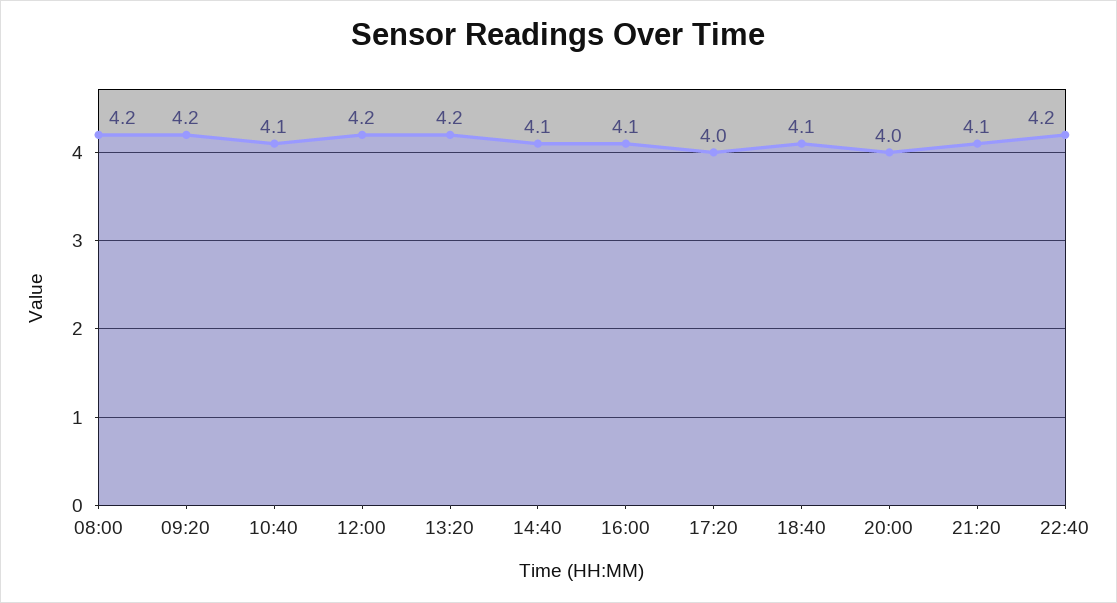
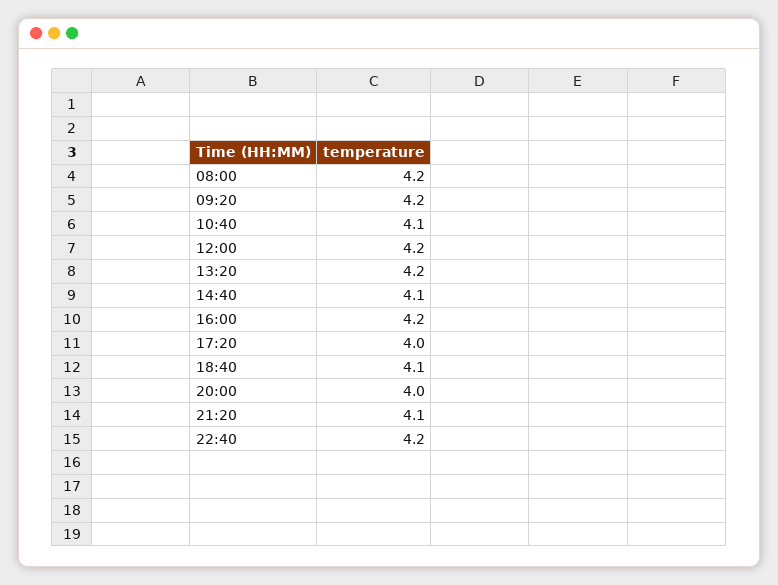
  {
    "08:00": 4.2,
    "09:20": 4.2,
    "10:40": 4.1,
    "12:00": 4.2,
    "13:20": 4.2,
    "14:40": 4.1,
-   "16:00": 4.1,
+   "16:00": 4.2,
    "17:20": 4,
    "18:40": 4.1,
    "20:00": 4,
    "21:20": 4.1,
    "22:40": 4.2
  }

